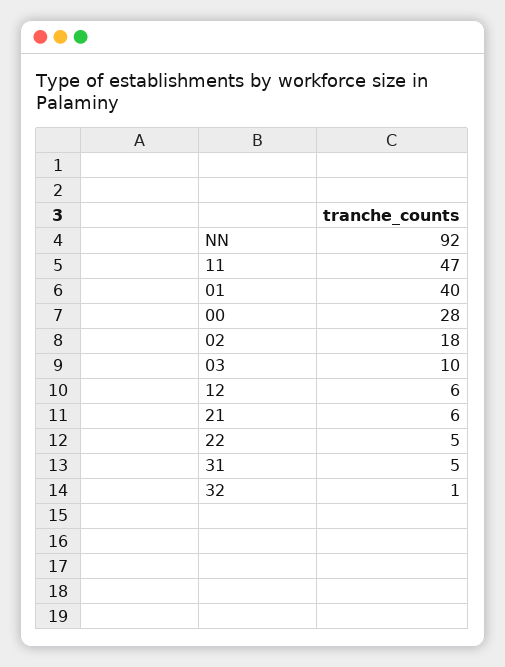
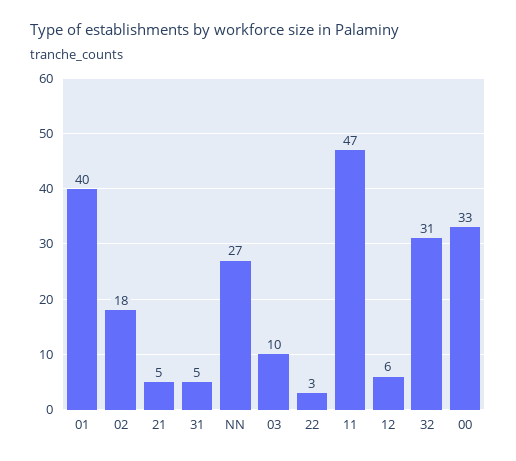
  {
-   "NN": 92,
+   "NN": 27,
    "11": 47,
    "01": 40,
-   "00": 28,
+   "00": 33,
    "02": 18,
    "03": 10,
    "12": 6,
-   "21": 6,
+   "21": 5,
-   "22": 5,
+   "22": 3,
    "31": 5,
-   "32": 1
+   "32": 31
  }

